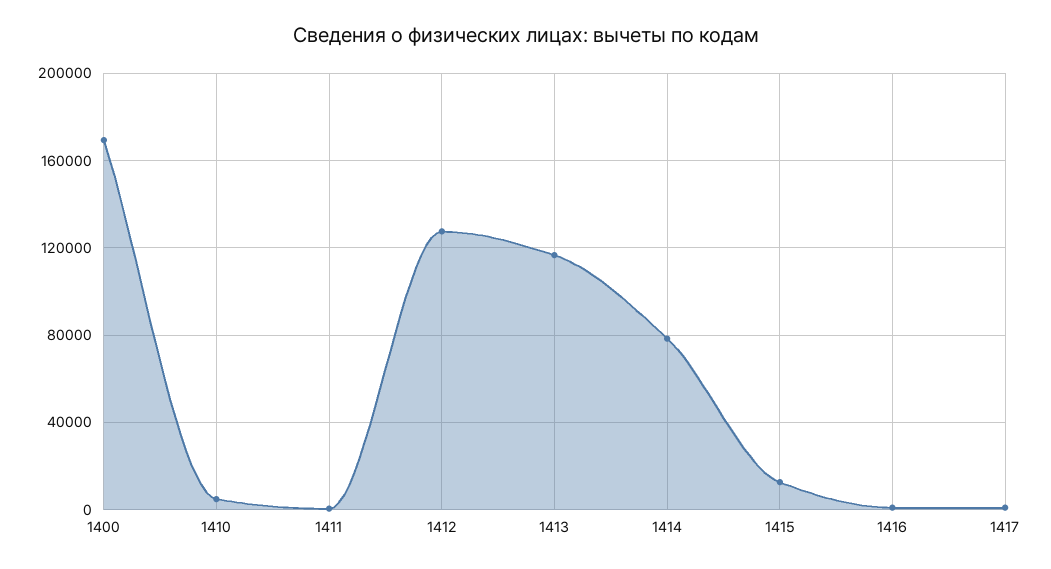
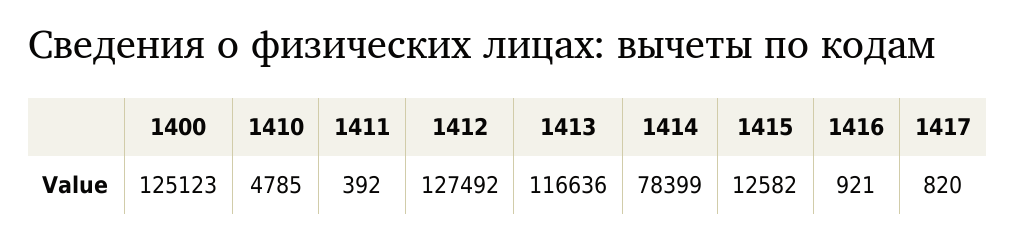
  {
-   "1400": 170000,
+   "1400": 125123,
    "1410": 4785,
    "1411": 392,
    "1412": 127492,
    "1413": 116636,
    "1414": 78399,
    "1415": 12582,
    "1416": 921,
    "1417": 820
  }

